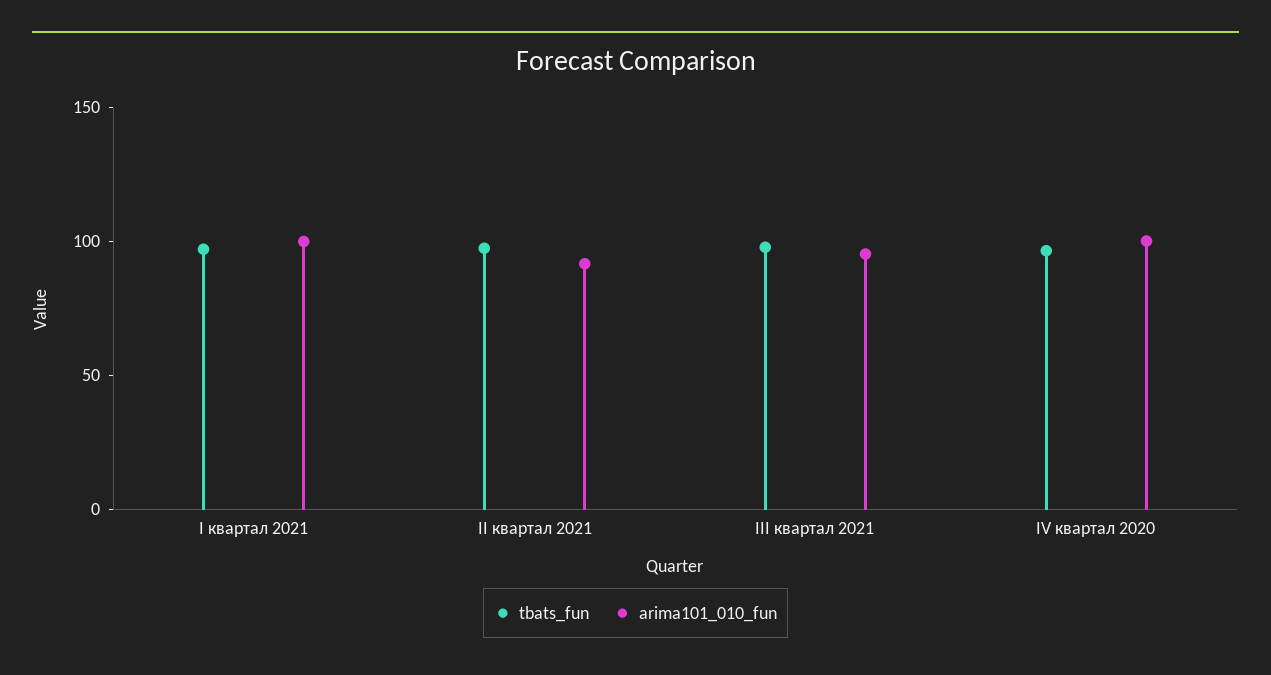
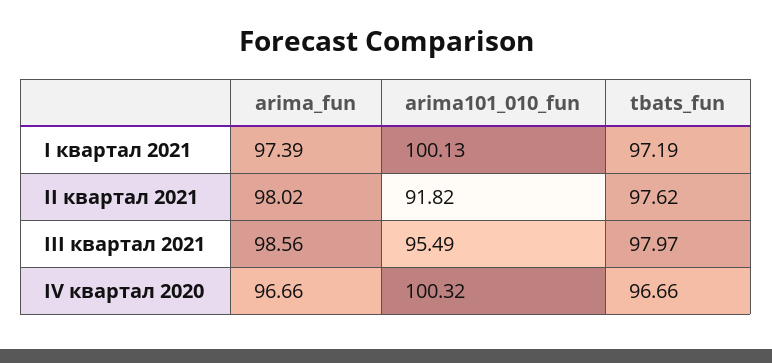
  {
    "tbats_fun": {
      "I квартал 2021": 97.19,
      "II квартал 2021": 97.62,
      "III квартал 2021": 97.97,
      "IV квартал 2020": 96.66
    },
    "arima101_010_fun": {
      "I квартал 2021": 100.13,
      "II квартал 2021": 91.82,
      "III квартал 2021": 95.49,
      "IV квартал 2020": 100.32
-   }
+   },
+   "arima_fun": {
+     "I квартал 2021": 97.39,
+     "II квартал 2021": 98.02,
+     "III квартал 2021": 98.56,
+     "IV квартал 2020": 96.66
+   }
  }

